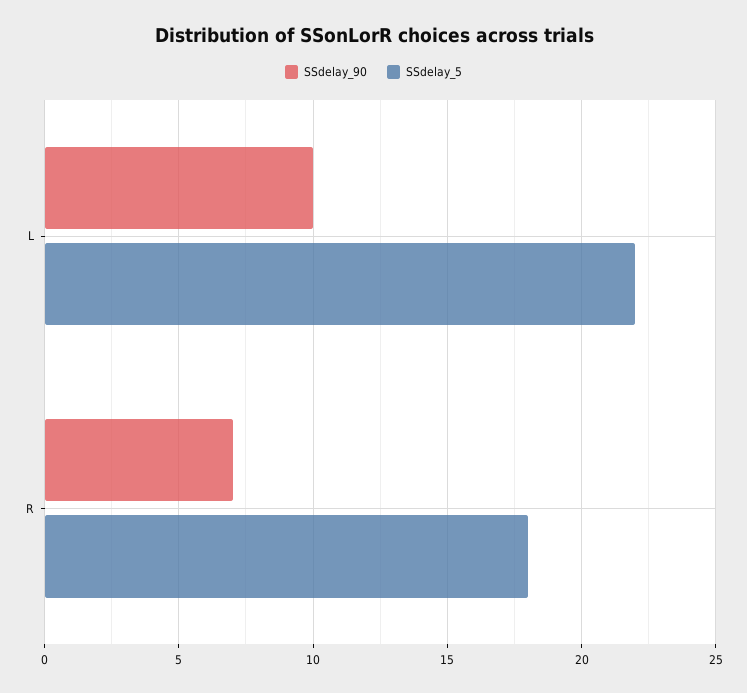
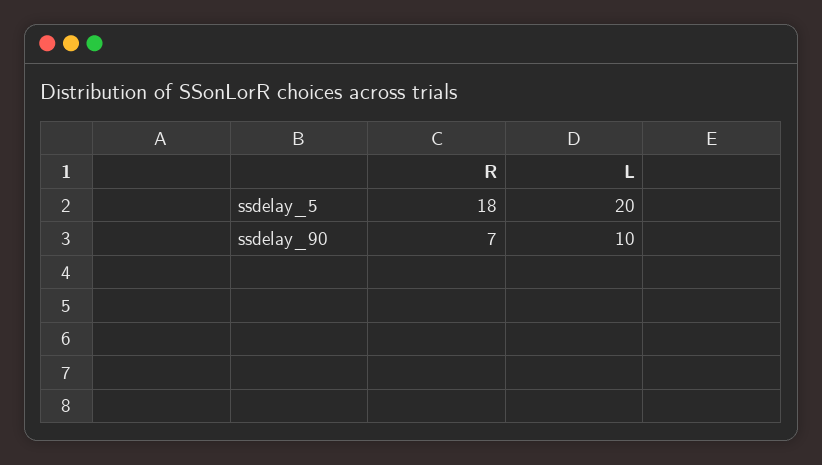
  {
    "SSdelay_90": {
      "L": 10,
      "R": 7
    },
    "SSdelay_5": {
-     "L": 22,
+     "L": 20,
      "R": 18
    }
  }

